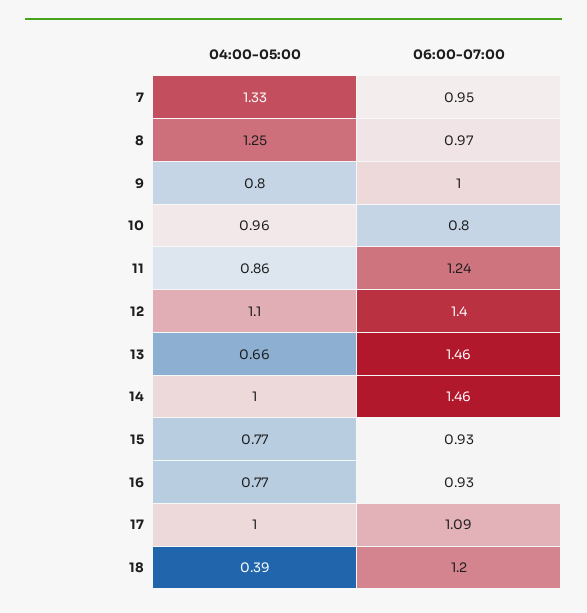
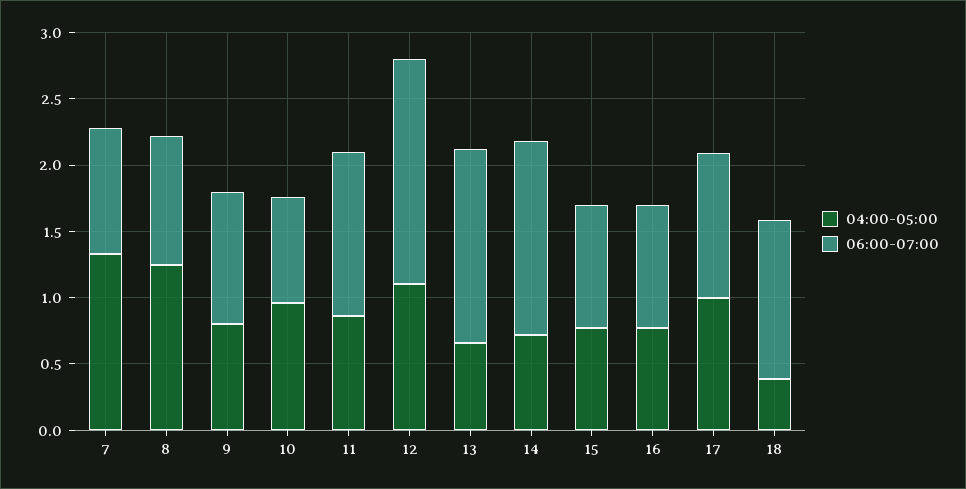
  {
    "04:00-05:00": {
      "7": 1.33,
      "8": 1.25,
      "9": 0.8,
      "10": 0.96,
      "11": 0.86,
      "12": 1.1,
      "13": 0.66,
-     "14": 1,
+     "14": 0.7,
      "15": 0.77,
      "16": 0.77,
      "17": 1,
      "18": 0.39
    },
    "06:00-07:00": {
      "7": 0.95,
      "8": 0.97,
      "9": 1,
      "10": 0.8,
      "11": 1.24,
-     "12": 1.4,
+     "12": 1.7,
      "13": 1.46,
      "14": 1.46,
      "15": 0.93,
      "16": 0.93,
      "17": 1.09,
      "18": 1.2
    }
  }

